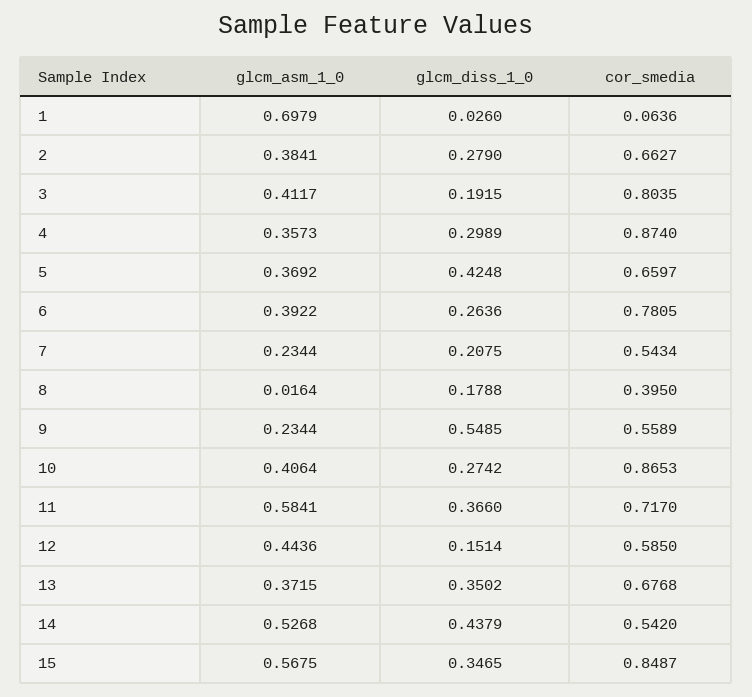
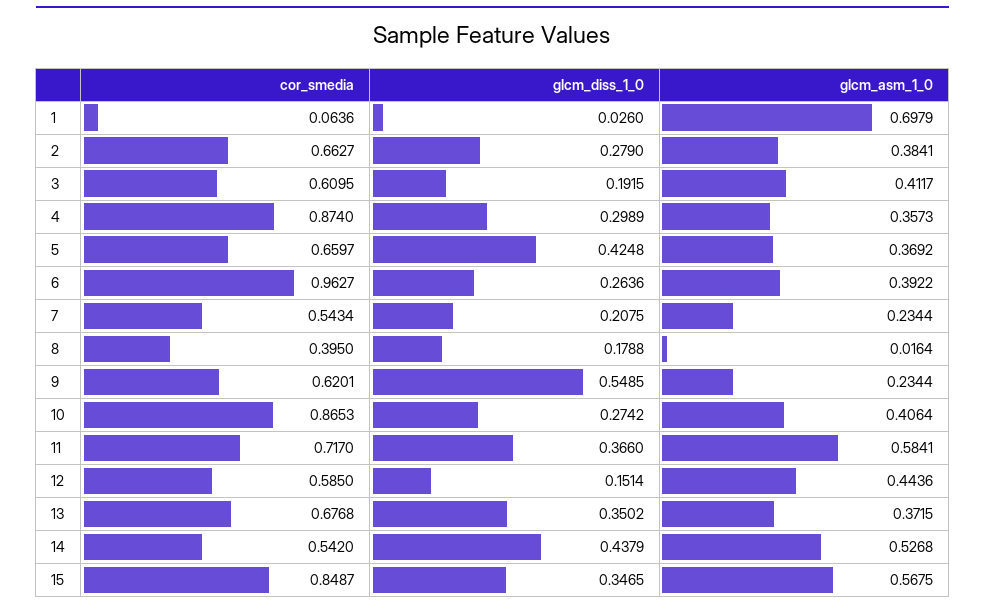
  {
    "glcm_asm_1_0": {
      "1": 0.6979,
      "2": 0.3841,
      "3": 0.4117,
      "4": 0.3573,
      "5": 0.3692,
      "6": 0.3922,
      "7": 0.2344,
      "8": 0.0164,
      "9": 0.2344,
      "10": 0.4064,
      "11": 0.5841,
      "12": 0.4436,
      "13": 0.3715,
      "14": 0.5268,
      "15": 0.5675
    },
    "glcm_diss_1_0": {
      "1": 0.026,
      "2": 0.279,
      "3": 0.1915,
      "4": 0.2989,
      "5": 0.4248,
      "6": 0.2636,
      "7": 0.2075,
      "8": 0.1788,
      "9": 0.5485,
      "10": 0.2742,
      "11": 0.366,
      "12": 0.1514,
      "13": 0.3502,
      "14": 0.4379,
      "15": 0.3465
    },
    "cor_smedia": {
      "1": 0.0636,
      "2": 0.6627,
-     "3": 0.8035,
+     "3": 0.6095,
      "4": 0.874,
      "5": 0.6597,
-     "6": 0.7805,
+     "6": 0.9627,
      "7": 0.5434,
      "8": 0.395,
-     "9": 0.5589,
+     "9": 0.6201,
      "10": 0.8653,
      "11": 0.717,
      "12": 0.585,
      "13": 0.6768,
      "14": 0.542,
      "15": 0.8487
    }
  }

